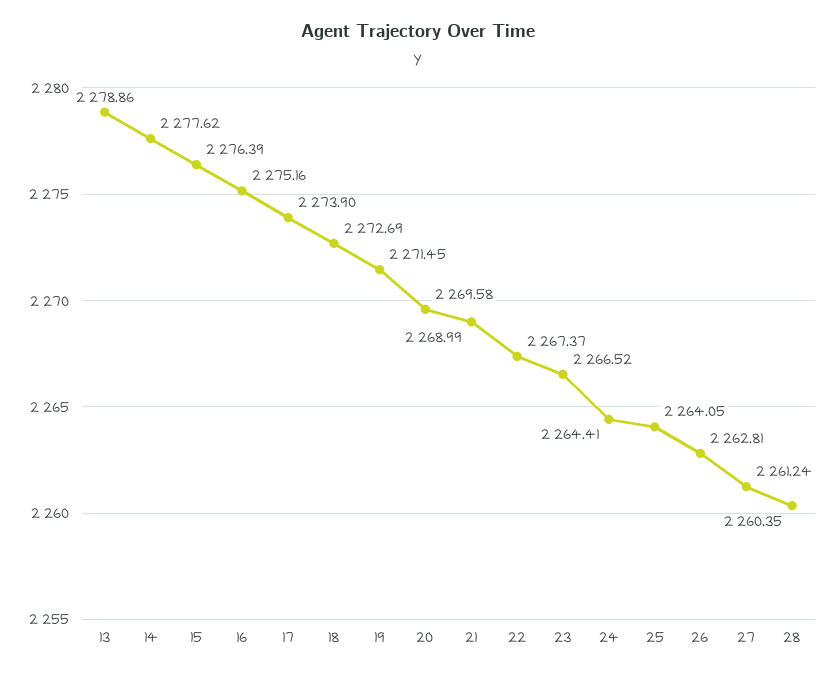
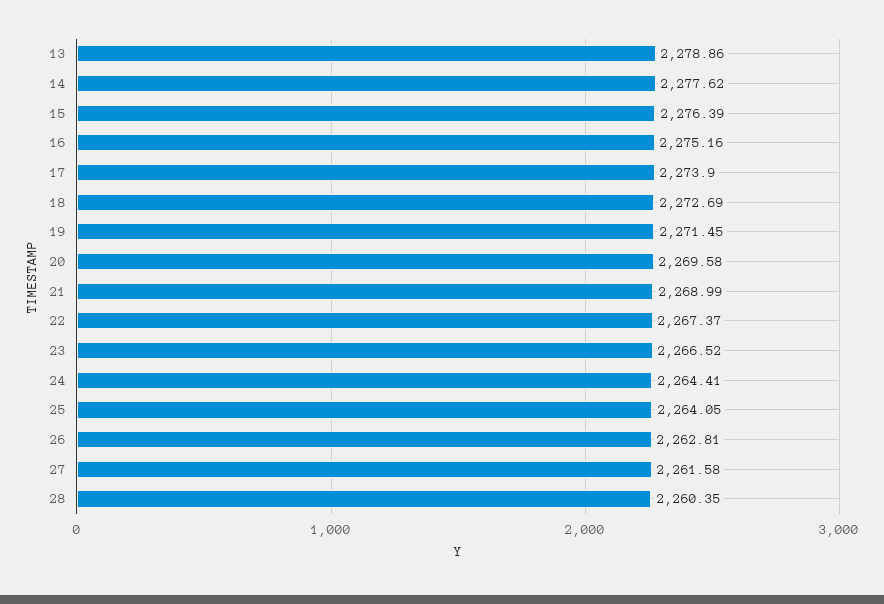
  {
    "13": 2278.86,
    "14": 2277.62,
    "15": 2276.39,
    "16": 2275.16,
    "17": 2273.9,
    "18": 2272.69,
    "19": 2271.45,
    "20": 2269.58,
    "21": 2268.99,
    "22": 2267.37,
    "23": 2266.52,
    "24": 2264.41,
    "25": 2264.05,
    "26": 2262.81,
-   "27": 2261.24,
+   "27": 2261.58,
    "28": 2260.35
  }

